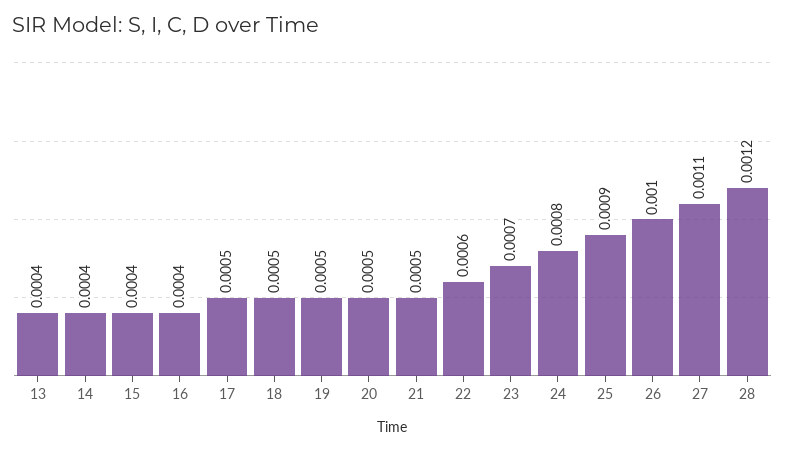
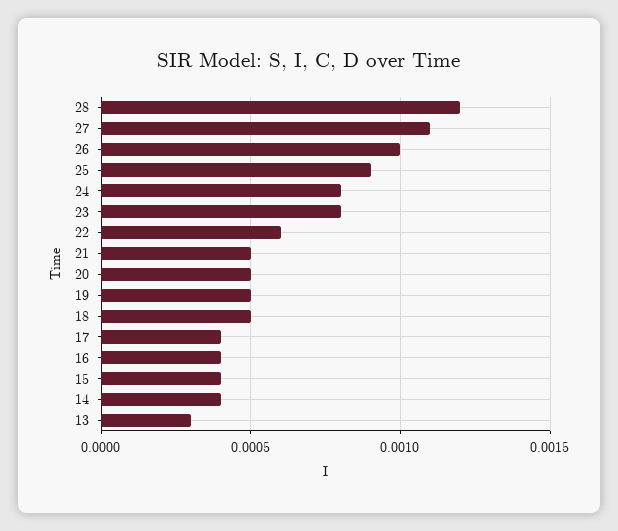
  {
-   "13": 0.0004,
+   "13": 0.0003,
    "14": 0.0004,
    "15": 0.0004,
    "16": 0.0004,
-   "17": 0.0005,
+   "17": 0.0004,
    "18": 0.0005,
    "19": 0.0005,
    "20": 0.0005,
    "21": 0.0005,
    "22": 0.0006,
-   "23": 0.0007,
+   "23": 0.0008,
    "24": 0.0008,
    "25": 0.0009,
    "26": 0.001,
    "27": 0.0011,
    "28": 0.0012
  }

